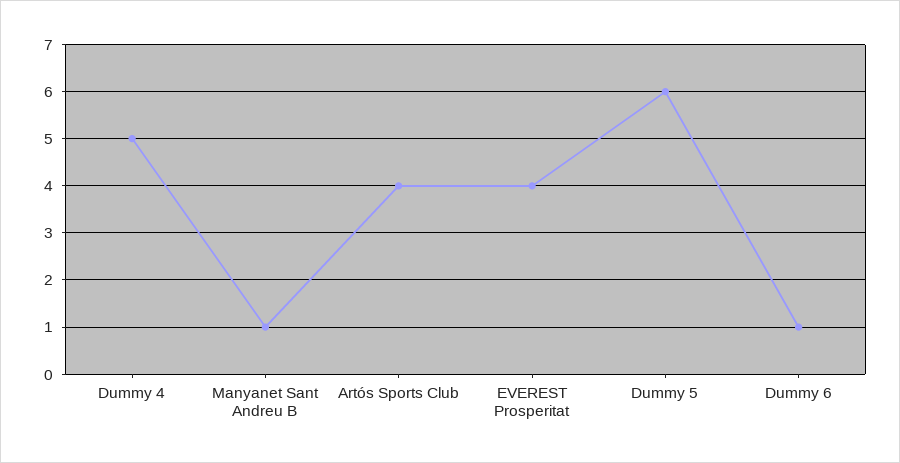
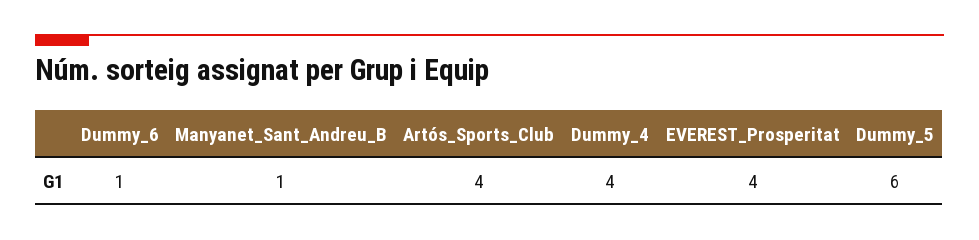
  {
-   "Dummy 4": 5,
+   "Dummy 4": 4,
    "Manyanet Sant Andreu B": 1,
    "Artós Sports Club": 4,
    "EVEREST Prosperitat": 4,
    "Dummy 5": 6,
    "Dummy 6": 1
  }

